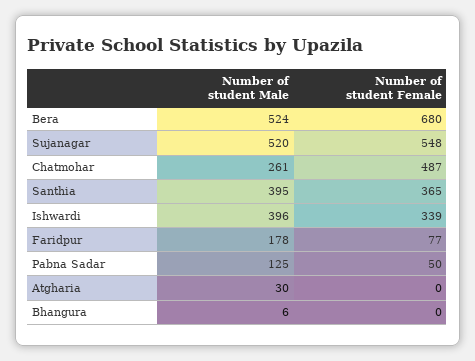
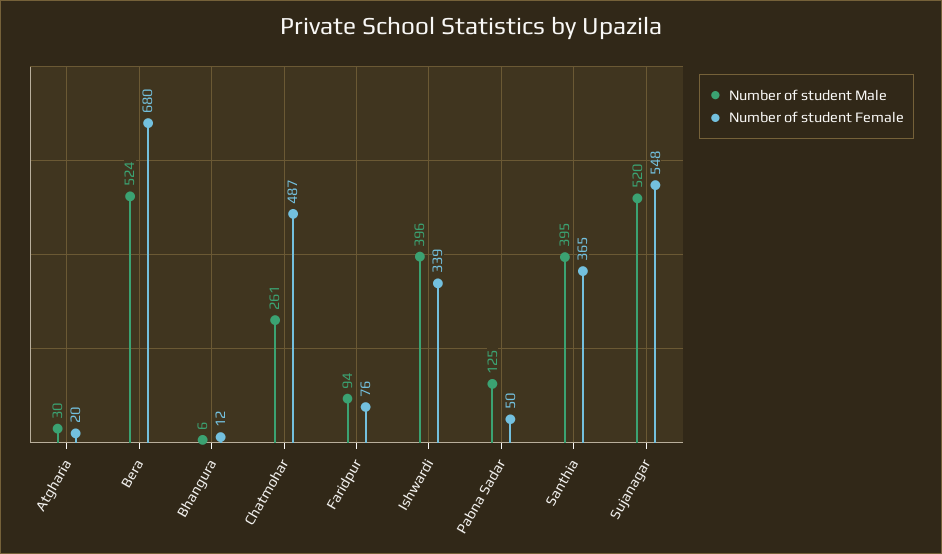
  {
    "Number of student Male": {
      "Bera": 524,
      "Sujanagar": 520,
      "Chatmohar": 261,
      "Santhia": 395,
      "Ishwardi": 396,
-     "Faridpur": 178,
+     "Faridpur": 94,
      "Pabna Sadar": 125,
      "Atgharia": 30,
      "Bhangura": 6
    },
    "Number of student Female": {
      "Bera": 680,
      "Sujanagar": 548,
      "Chatmohar": 487,
      "Santhia": 365,
      "Ishwardi": 339,
-     "Faridpur": 77,
+     "Faridpur": 76,
      "Pabna Sadar": 50,
-     "Atgharia": 0,
+     "Atgharia": 20,
-     "Bhangura": 0
+     "Bhangura": 12
    }
  }

